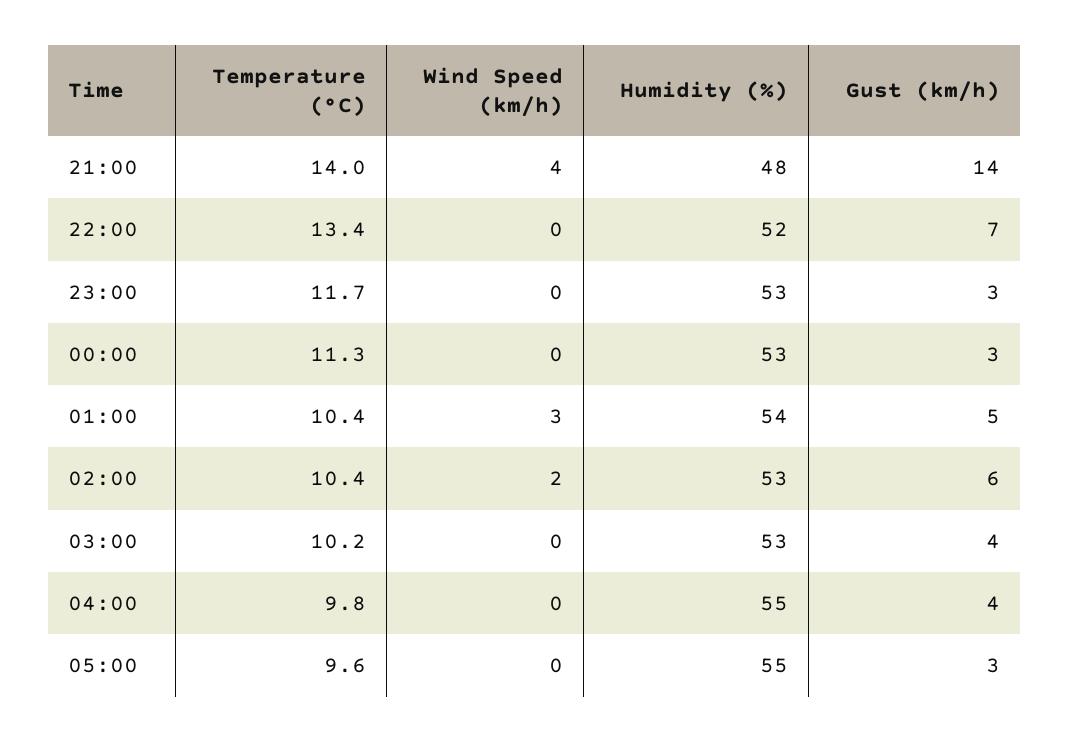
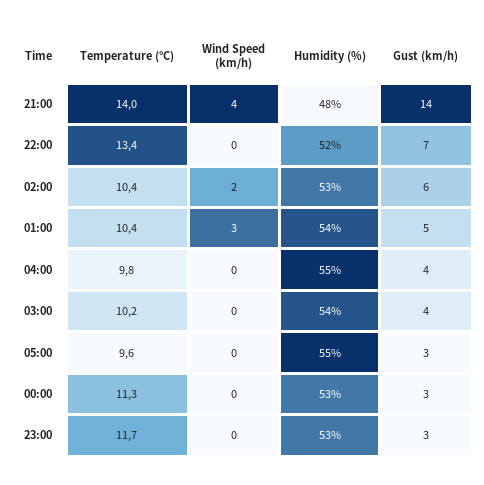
  {
    "Temperature (°C)": {
      "21:00": 14,
      "22:00": 13.4,
      "23:00": 11.7,
      "00:00": 11.3,
      "01:00": 10.4,
      "02:00": 10.4,
      "03:00": 10.2,
      "04:00": 9.8,
      "05:00": 9.6
    },
    "Wind Speed (km/h)": {
      "21:00": 4,
      "22:00": 0,
      "23:00": 0,
      "00:00": 0,
      "01:00": 3,
      "02:00": 2,
      "03:00": 0,
      "04:00": 0,
      "05:00": 0
    },
    "Humidity (%)": {
      "21:00": 48,
      "22:00": 52,
      "23:00": 53,
      "00:00": 53,
      "01:00": 54,
      "02:00": 53,
-     "03:00": 53,
+     "03:00": 54,
      "04:00": 55,
      "05:00": 55
    },
    "Gust (km/h)": {
      "21:00": 14,
      "22:00": 7,
      "23:00": 3,
      "00:00": 3,
      "01:00": 5,
      "02:00": 6,
      "03:00": 4,
      "04:00": 4,
      "05:00": 3
    }
  }

